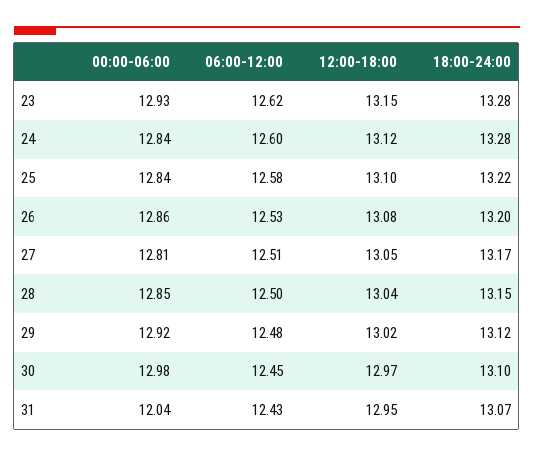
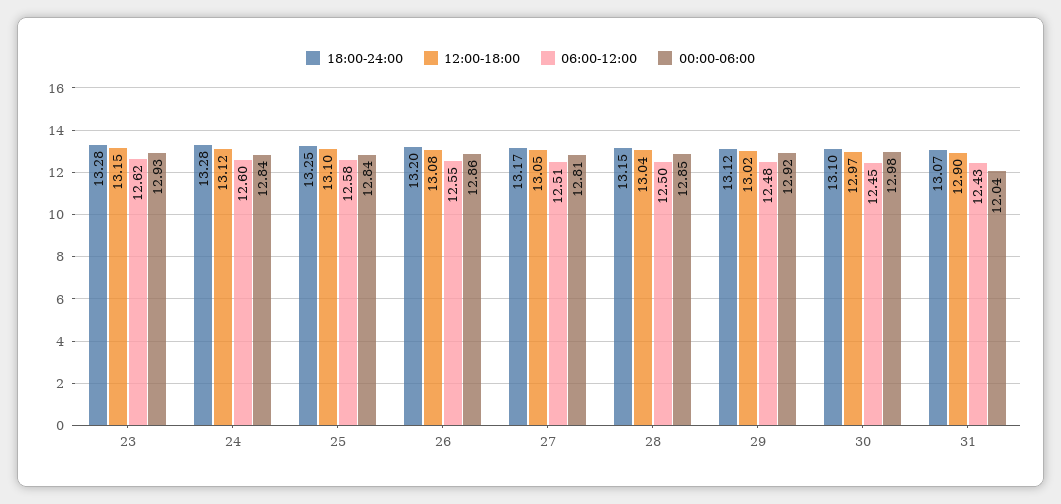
  {
    "00:00-06:00": {
      "23": 12.93,
      "24": 12.84,
      "25": 12.84,
      "26": 12.86,
      "27": 12.81,
      "28": 12.85,
      "29": 12.92,
      "30": 12.98,
      "31": 12.04
    },
    "06:00-12:00": {
      "23": 12.62,
      "24": 12.6,
      "25": 12.58,
-     "26": 12.53,
+     "26": 12.55,
      "27": 12.51,
      "28": 12.5,
      "29": 12.48,
      "30": 12.45,
      "31": 12.43
    },
    "12:00-18:00": {
      "23": 13.15,
      "24": 13.12,
      "25": 13.1,
      "26": 13.08,
      "27": 13.05,
      "28": 13.04,
      "29": 13.02,
      "30": 12.97,
-     "31": 12.95
+     "31": 12.9
    },
    "18:00-24:00": {
      "23": 13.28,
      "24": 13.28,
-     "25": 13.22,
+     "25": 13.25,
      "26": 13.2,
      "27": 13.17,
      "28": 13.15,
      "29": 13.12,
      "30": 13.1,
      "31": 13.07
    }
  }

